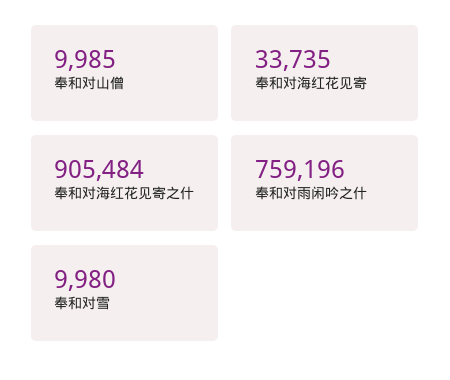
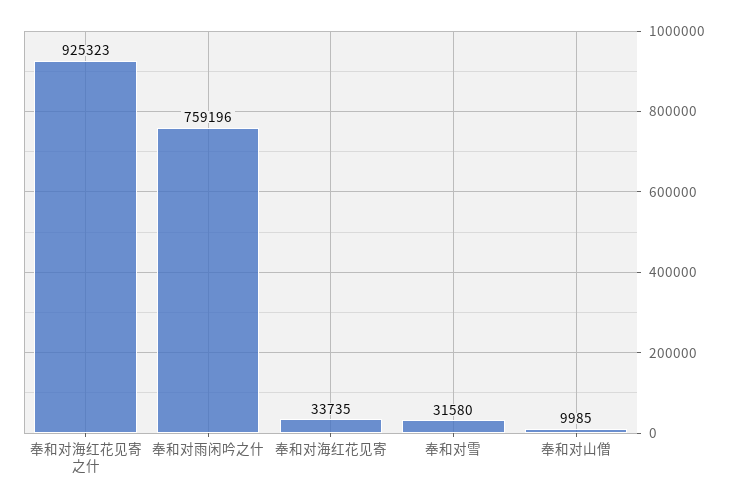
  {
    "奉和对山僧": 9985,
    "奉和对海红花见寄": 33735,
-   "奉和对海红花见寄之什": 905484,
+   "奉和对海红花见寄之什": 925323,
    "奉和对雨闲吟之什": 759196,
-   "奉和对雪": 9980
+   "奉和对雪": 31580
  }

